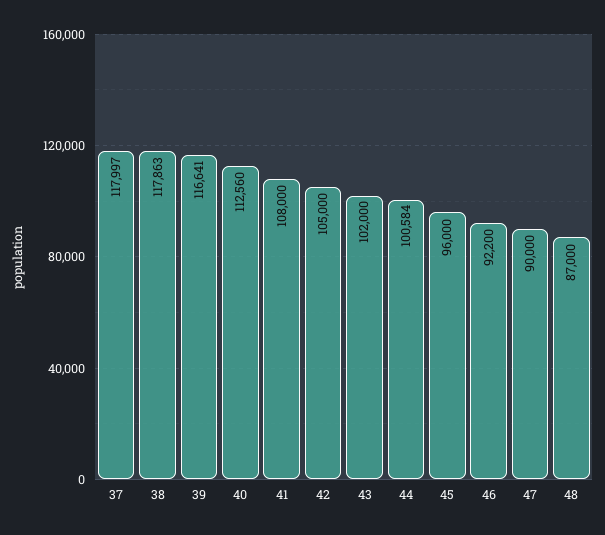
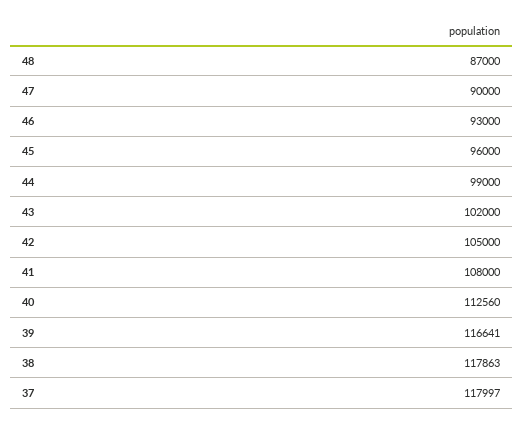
  {
    "37": 117997,
    "38": 117863,
    "39": 116641,
    "40": 112560,
    "41": 108000,
    "42": 105000,
    "43": 102000,
-   "44": 100584,
+   "44": 99000,
    "45": 96000,
-   "46": 92200,
+   "46": 93000,
    "47": 90000,
    "48": 87000
  }

